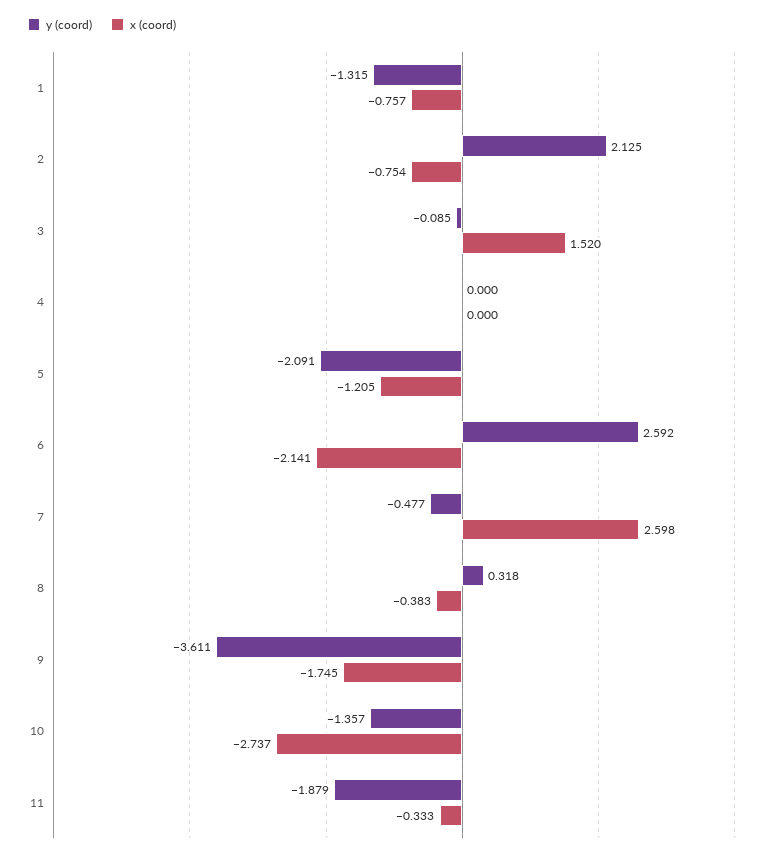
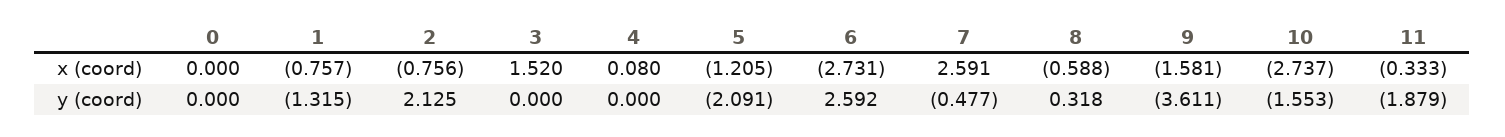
  {
    "y (coord)": {
      "1": -1.315,
      "2": 2.125,
-     "3": -0.085,
+     "3": 0,
      "4": 0,
      "5": -2.091,
      "6": 2.592,
      "7": -0.477,
      "8": 0.318,
      "9": -3.611,
-     "10": -1.357,
+     "10": -1.553,
-     "11": -1.879
+     "11": -1.879,
+     "0": 0
    },
    "x (coord)": {
      "1": -0.757,
-     "2": -0.754,
+     "2": -0.756,
      "3": 1.52,
-     "4": 0,
+     "4": 0.08,
      "5": -1.205,
-     "6": -2.141,
+     "6": -2.731,
-     "7": 2.598,
+     "7": 2.591,
-     "8": -0.383,
+     "8": -0.588,
-     "9": -1.745,
+     "9": -1.581,
      "10": -2.737,
-     "11": -0.333
+     "11": -0.333,
+     "0": 0
    }
  }

